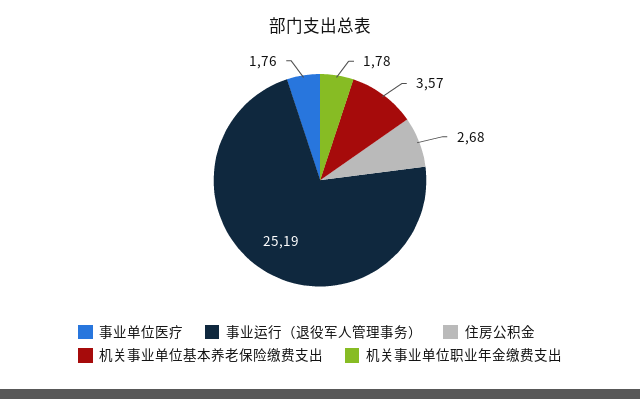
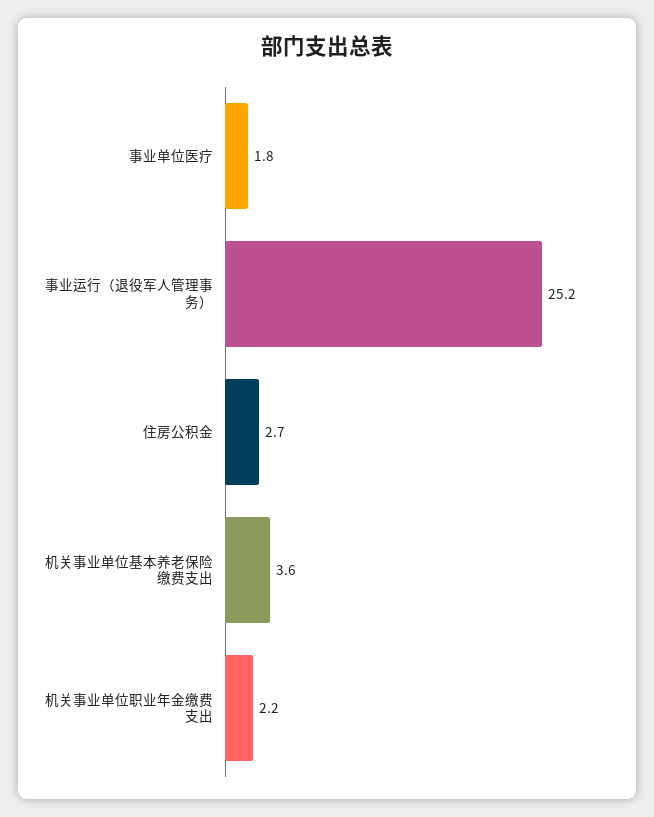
  {
    "事业单位医疗": 1.76,
    "事业运行（退役军人管理事务）": 25.19,
    "住房公积金": 2.68,
    "机关事业单位基本养老保险缴费支出": 3.57,
-   "机关事业单位职业年金缴费支出": 1.78
+   "机关事业单位职业年金缴费支出": 2.2
  }

